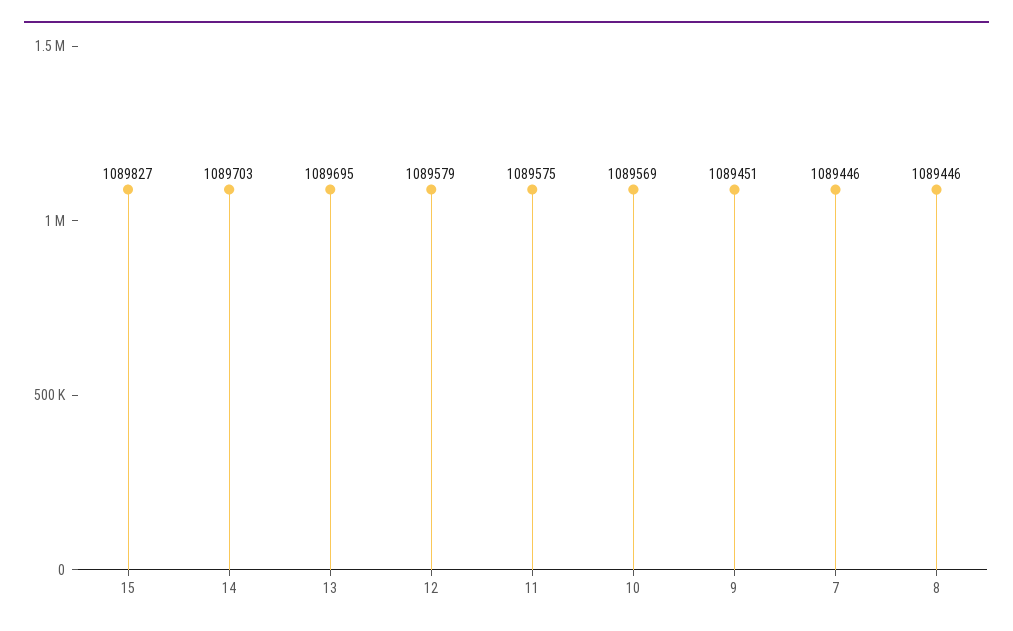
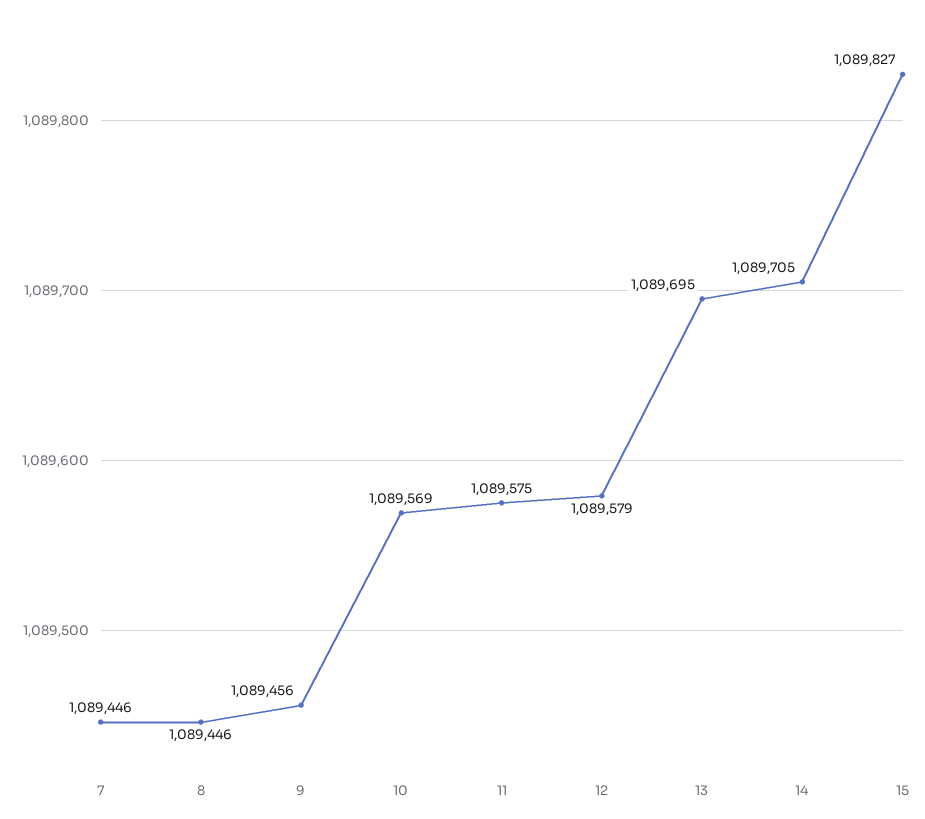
  {
    "15": 1089827,
-   "14": 1089703,
+   "14": 1089705,
    "13": 1089695,
    "12": 1089579,
    "11": 1089575,
    "10": 1089569,
-   "9": 1089451,
+   "9": 1089456,
    "7": 1089446,
    "8": 1089446
  }

